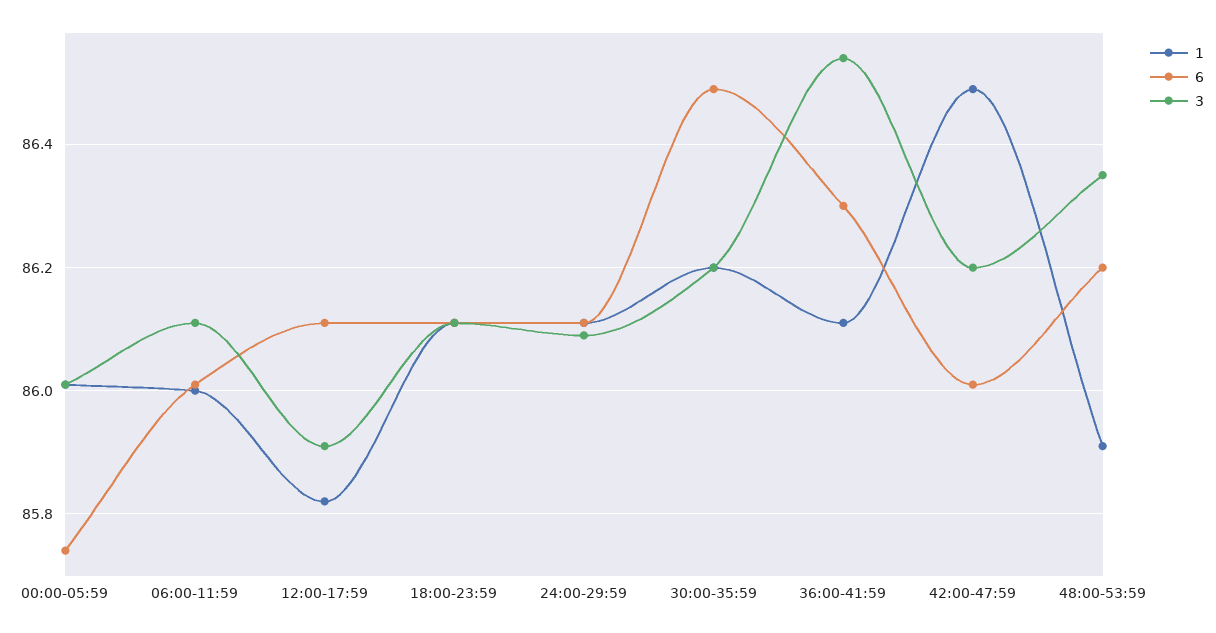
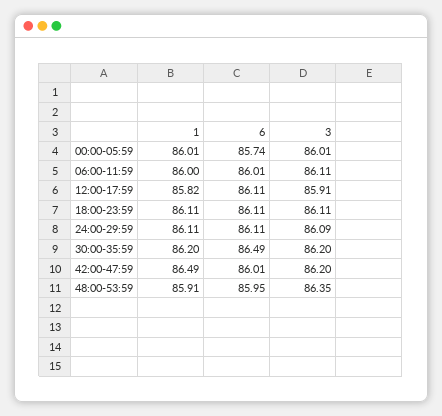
  {
    "1": {
      "00:00-05:59": 86.01,
      "06:00-11:59": 86,
      "12:00-17:59": 85.82,
      "18:00-23:59": 86.11,
      "24:00-29:59": 86.11,
      "30:00-35:59": 86.2,
-     "36:00-41:59": 86.1,
      "42:00-47:59": 86.49,
      "48:00-53:59": 85.91
    },
    "6": {
      "00:00-05:59": 85.74,
      "06:00-11:59": 86.01,
      "12:00-17:59": 86.11,
      "18:00-23:59": 86.11,
      "24:00-29:59": 86.11,
      "30:00-35:59": 86.49,
-     "36:00-41:59": 86.3,
      "42:00-47:59": 86.01,
-     "48:00-53:59": 86.2
+     "48:00-53:59": 85.95
    },
    "3": {
      "00:00-05:59": 86.01,
      "06:00-11:59": 86.11,
      "12:00-17:59": 85.91,
      "18:00-23:59": 86.11,
      "24:00-29:59": 86.09,
      "30:00-35:59": 86.2,
-     "36:00-41:59": 86.55,
      "42:00-47:59": 86.2,
      "48:00-53:59": 86.35
    }
  }

